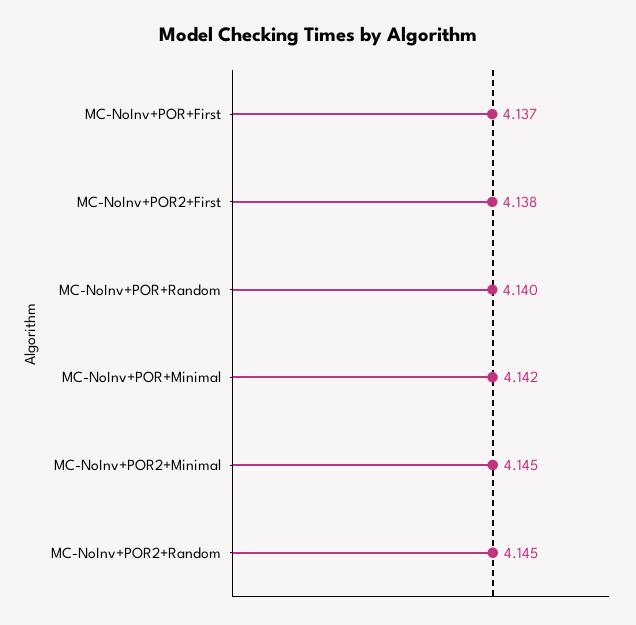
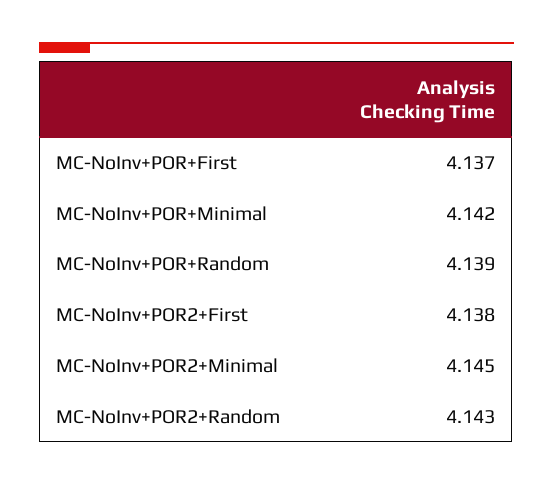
  {
    "MC-NoInv+POR+First": 4.137,
    "MC-NoInv+POR2+First": 4.138,
-   "MC-NoInv+POR+Random": 4.14,
+   "MC-NoInv+POR+Random": 4.139,
    "MC-NoInv+POR+Minimal": 4.142,
    "MC-NoInv+POR2+Minimal": 4.145,
-   "MC-NoInv+POR2+Random": 4.145
+   "MC-NoInv+POR2+Random": 4.143
  }

